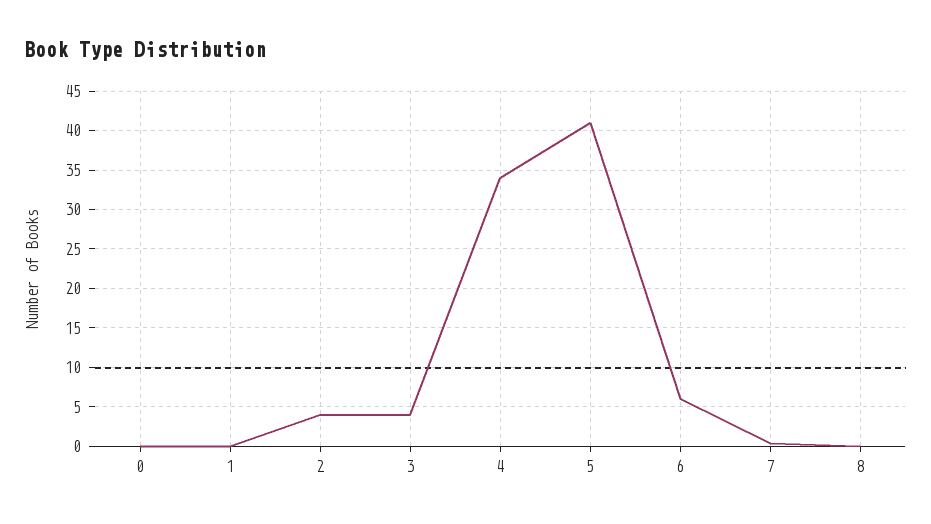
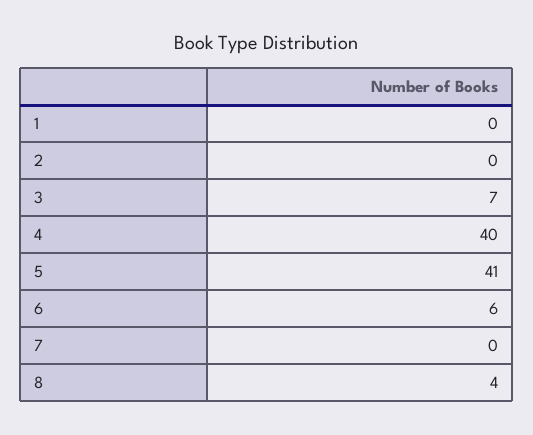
  {
-   "0": 0,
    "1": 0,
-   "2": 4,
+   "2": 0,
-   "3": 4,
+   "3": 7,
-   "4": 34,
+   "4": 40,
    "5": 41,
    "6": 6,
    "7": 0,
-   "8": 0
+   "8": 4
  }

